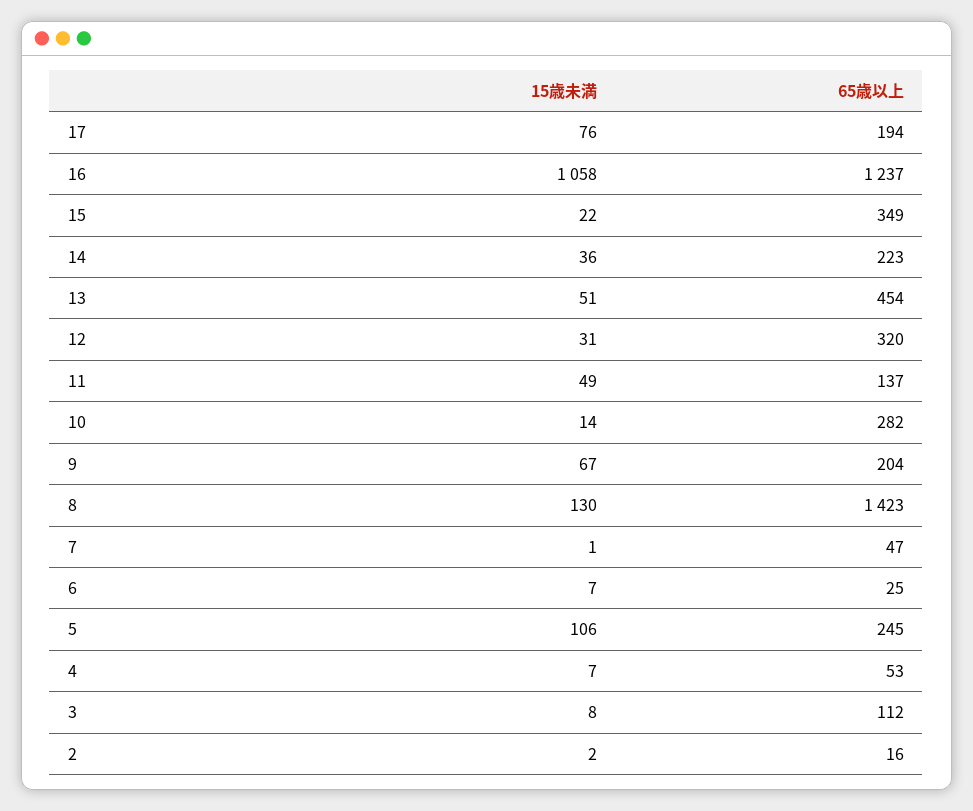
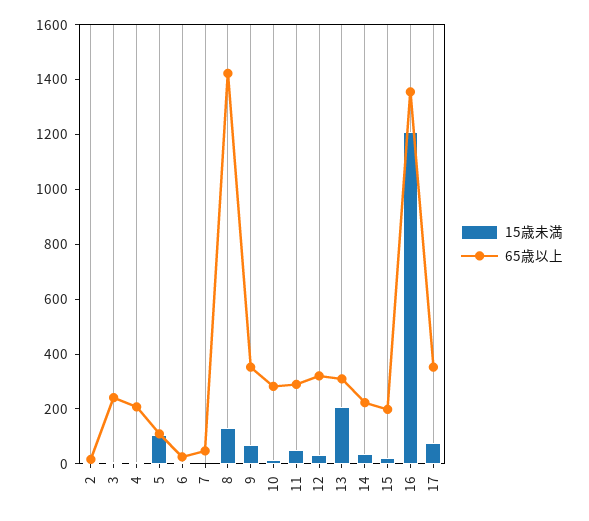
  {
    "15歳未満": {
      "17": 76,
-     "16": 1058,
+     "16": 1200,
      "15": 22,
      "14": 36,
-     "13": 51,
+     "13": 200,
      "12": 31,
      "11": 49,
      "10": 14,
      "9": 67,
      "8": 130,
      "7": 1,
      "6": 7,
      "5": 106,
      "4": 7,
      "3": 8,
      "2": 2
    },
    "65歳以上": {
-     "17": 194,
+     "17": 350,
-     "16": 1237,
+     "16": 1350,
-     "15": 349,
+     "15": 200,
      "14": 223,
-     "13": 454,
+     "13": 300,
      "12": 320,
-     "11": 137,
+     "11": 300,
      "10": 282,
-     "9": 204,
+     "9": 350,
      "8": 1423,
      "7": 47,
      "6": 25,
-     "5": 245,
+     "5": 100,
-     "4": 53,
+     "4": 200,
-     "3": 112,
+     "3": 250,
      "2": 16
    }
  }

